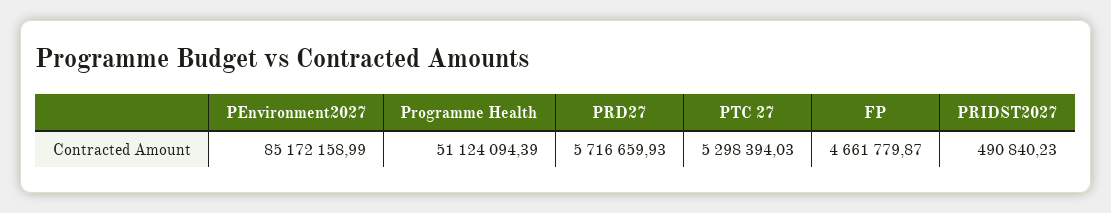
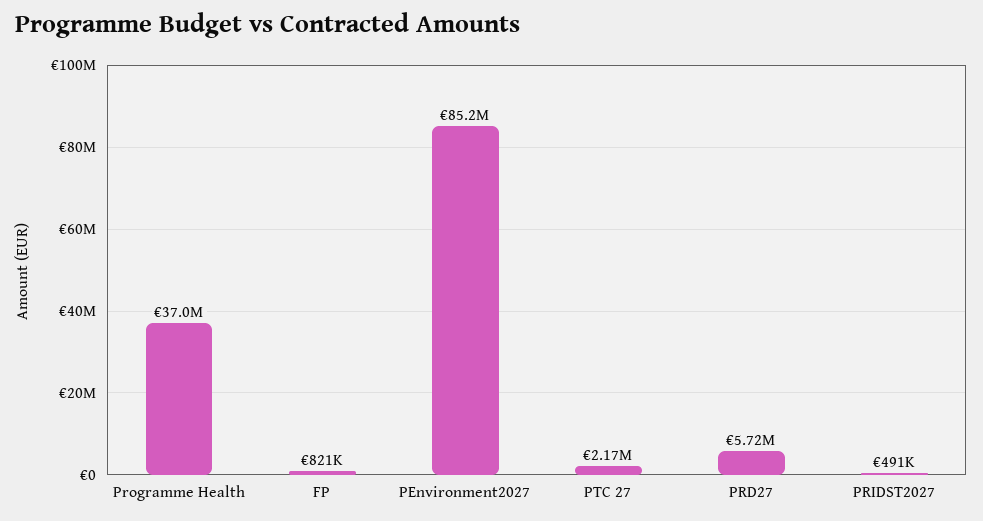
  {
    "PEnvironment2027": 85172158.99,
-   "Programme Health": 51124094.39,
+   "Programme Health": 37000000,
    "PRD27": 5716659.93,
-   "PTC 27": 5298394.03,
+   "PTC 27": 2170000,
-   "FP": 4661779.87,
+   "FP": 821000,
    "PRIDST2027": 490840.23
  }

